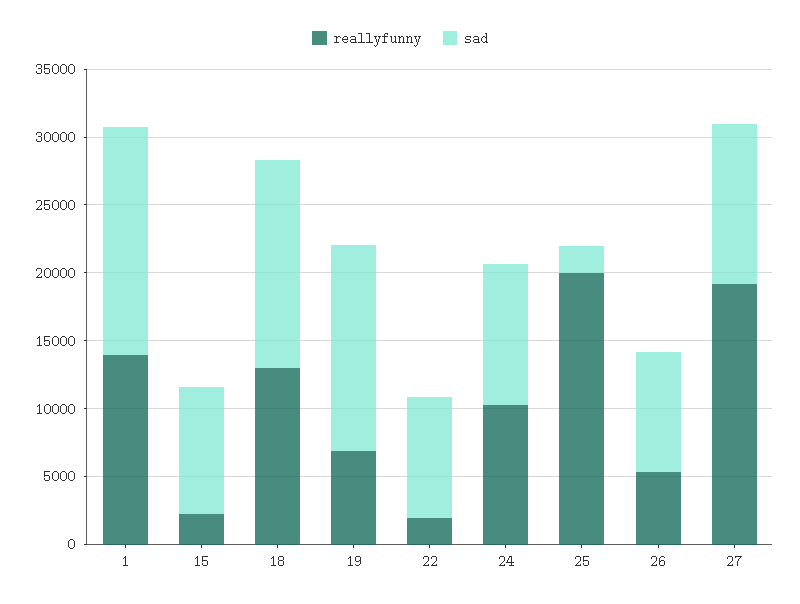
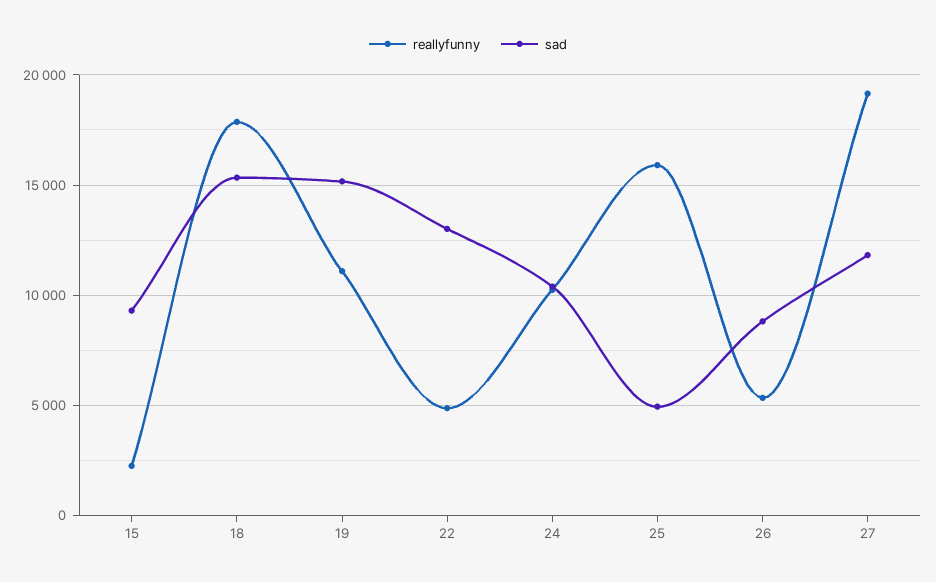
  {
    "reallyfunny": {
-     "1": 14000,
      "15": 2500,
-     "18": 13000,
+     "18": 18000,
-     "19": 7000,
+     "19": 11000,
-     "22": 2000,
+     "22": 5000,
      "24": 10000,
-     "25": 20000,
+     "25": 16000,
      "26": 5500,
      "27": 19000
    },
    "sad": {
-     "1": 17000,
      "15": 9500,
      "18": 15500,
      "19": 15000,
-     "22": 9000,
+     "22": 13000,
      "24": 10500,
-     "25": 2000,
+     "25": 5000,
      "26": 9000,
      "27": 12000
    }
  }

